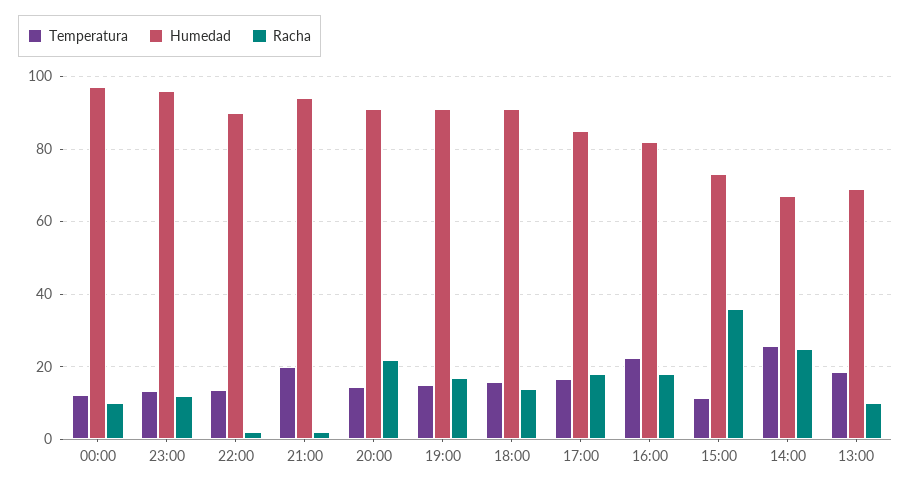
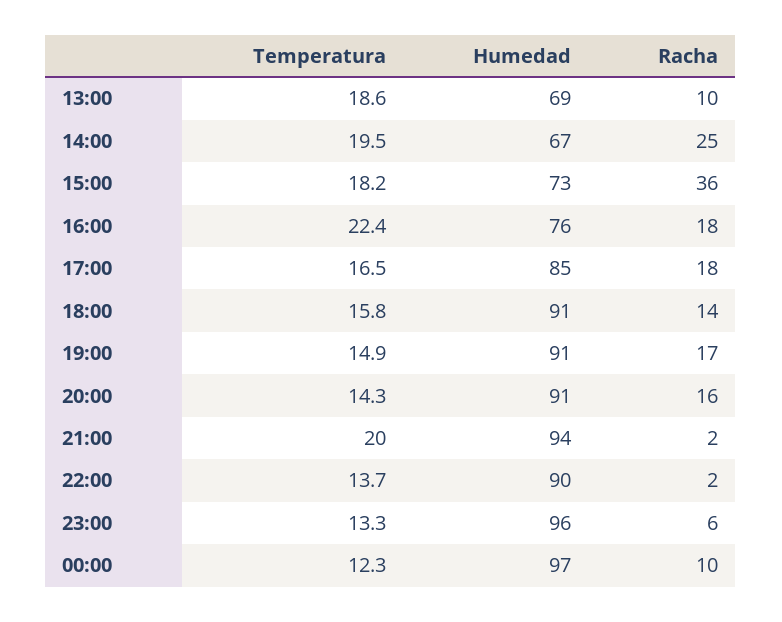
  {
    "Temperatura": {
      "00:00": 12.3,
      "23:00": 13.3,
      "22:00": 13.7,
      "21:00": 20,
      "20:00": 14.3,
      "19:00": 14.9,
      "18:00": 15.8,
      "17:00": 16.5,
      "16:00": 22.4,
-     "15:00": 12,
+     "15:00": 18.2,
-     "14:00": 26,
+     "14:00": 19.5,
      "13:00": 18.6
    },
    "Humedad": {
      "00:00": 97,
      "23:00": 96,
      "22:00": 90,
      "21:00": 94,
      "20:00": 91,
      "19:00": 91,
      "18:00": 91,
      "17:00": 85,
-     "16:00": 82,
+     "16:00": 76,
      "15:00": 73,
      "14:00": 67,
      "13:00": 69
    },
    "Racha": {
      "00:00": 10,
-     "23:00": 12,
+     "23:00": 6,
      "22:00": 2,
      "21:00": 2,
-     "20:00": 22,
+     "20:00": 16,
      "19:00": 17,
      "18:00": 14,
      "17:00": 18,
      "16:00": 18,
      "15:00": 36,
      "14:00": 25,
      "13:00": 10
    }
  }

